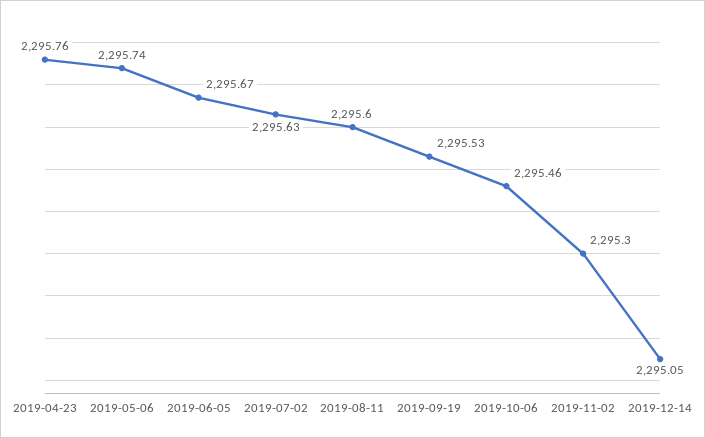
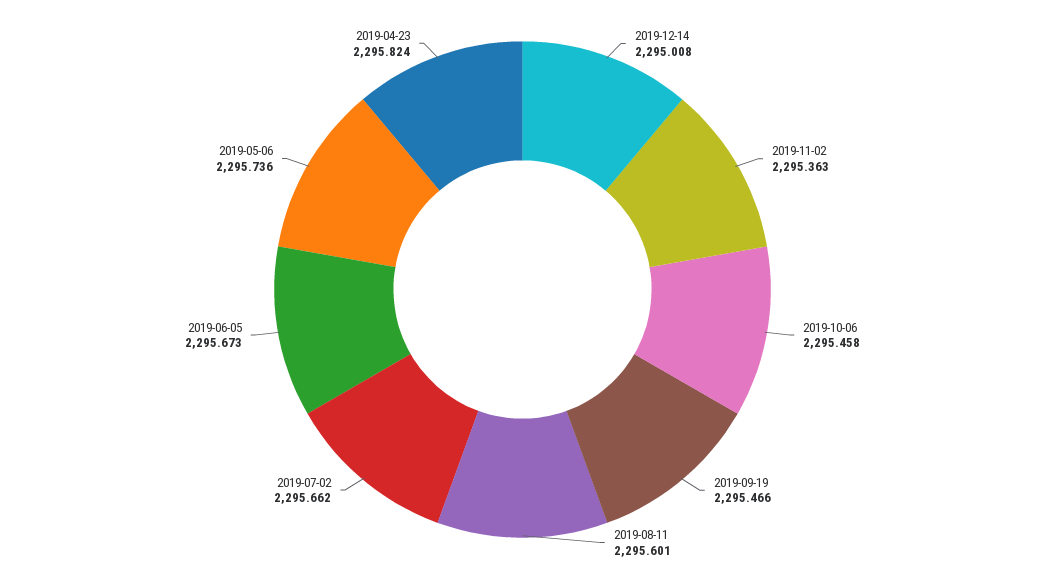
  {
-   "2019-04-23": 2295.76,
+   "2019-04-23": 2295.824,
    "2019-05-06": 2295.736,
    "2019-06-05": 2295.673,
-   "2019-07-02": 2295.63,
+   "2019-07-02": 2295.662,
    "2019-08-11": 2295.601,
-   "2019-09-19": 2295.53,
+   "2019-09-19": 2295.466,
    "2019-10-06": 2295.458,
-   "2019-11-02": 2295.3,
+   "2019-11-02": 2295.363,
-   "2019-12-14": 2295.05
+   "2019-12-14": 2295.008
  }

